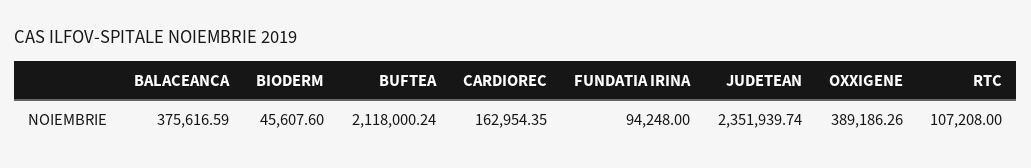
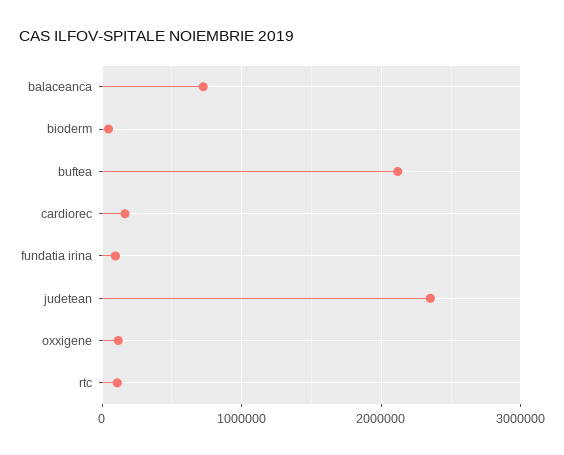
  {
-   "BALACEANCA": 375616.59,
+   "BALACEANCA": 700000,
    "BIODERM": 45607.6,
    "BUFTEA": 2118000.24,
    "CARDIOREC": 162954.35,
    "FUNDATIA IRINA": 94248,
    "JUDETEAN": 2351939.74,
-   "OXXIGENE": 389186.26,
+   "OXXIGENE": 100000,
    "RTC": 107208
  }

